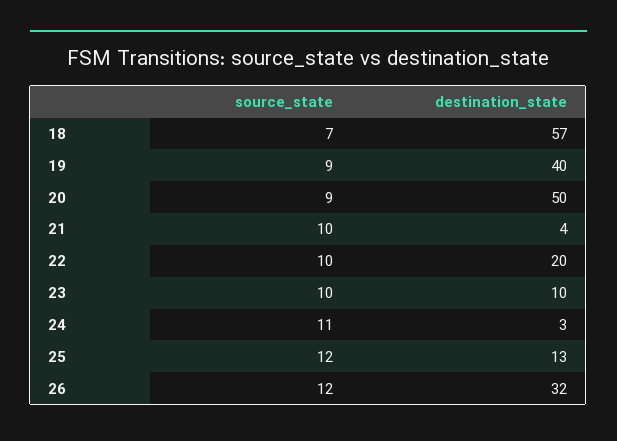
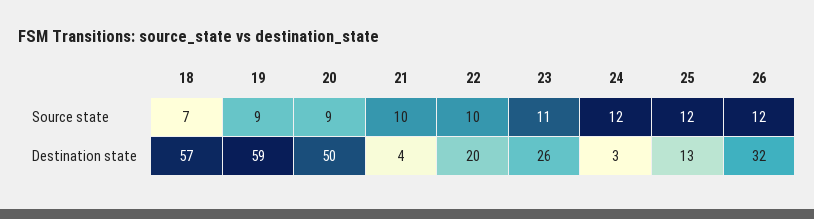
  {
    "source_state": {
      "18": 7,
      "19": 9,
      "20": 9,
      "21": 10,
      "22": 10,
-     "23": 10,
+     "23": 11,
-     "24": 11,
+     "24": 12,
      "25": 12,
      "26": 12
    },
    "destination_state": {
      "18": 57,
-     "19": 40,
+     "19": 59,
      "20": 50,
      "21": 4,
      "22": 20,
-     "23": 10,
+     "23": 26,
      "24": 3,
      "25": 13,
      "26": 32
    }
  }

